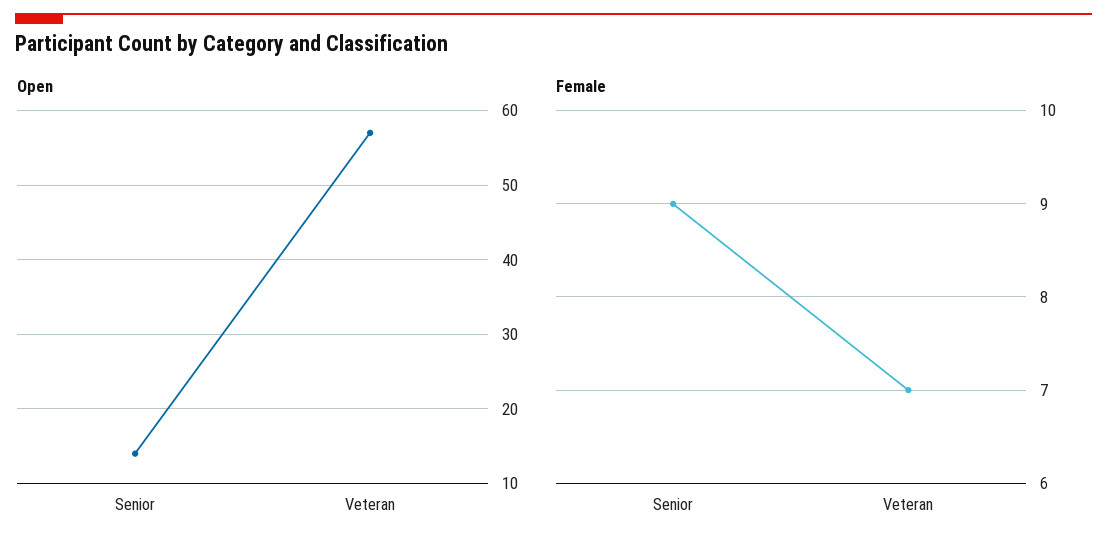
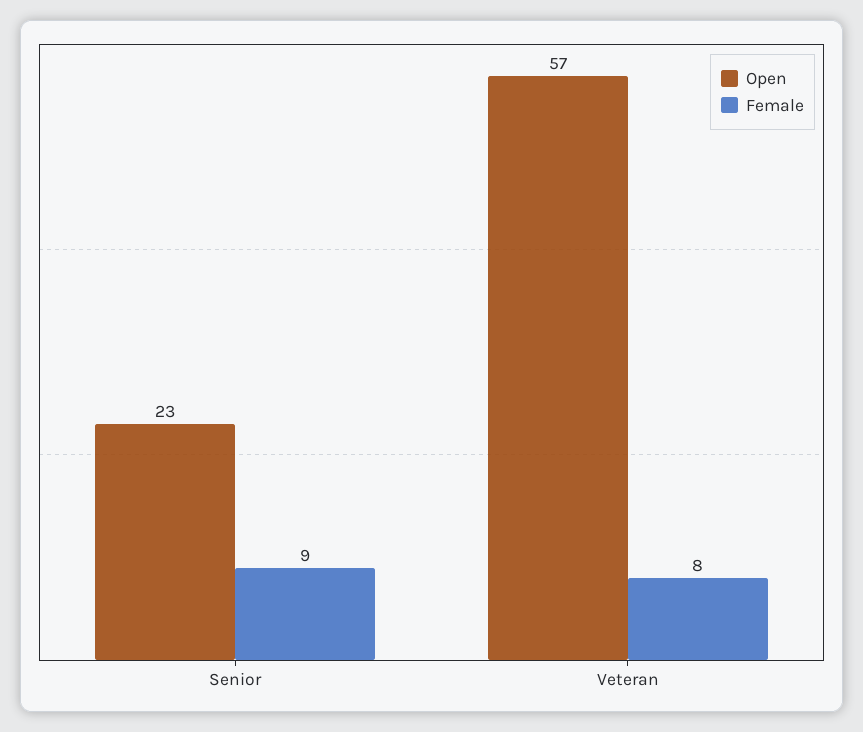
  {
    "Open": {
-     "Senior": 14,
+     "Senior": 23,
      "Veteran": 57
    },
    "Female": {
      "Senior": 9,
-     "Veteran": 7
+     "Veteran": 8
    }
  }

